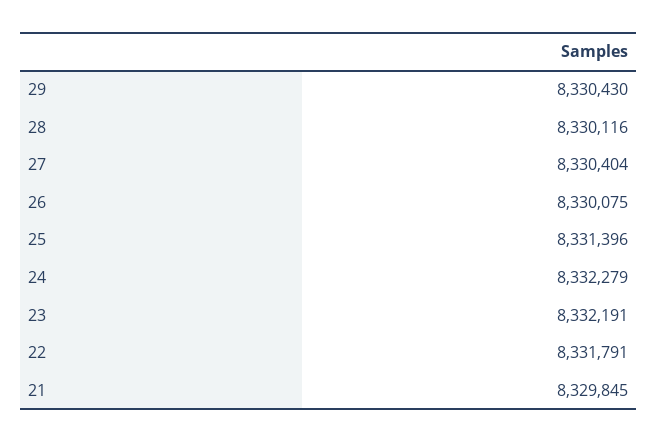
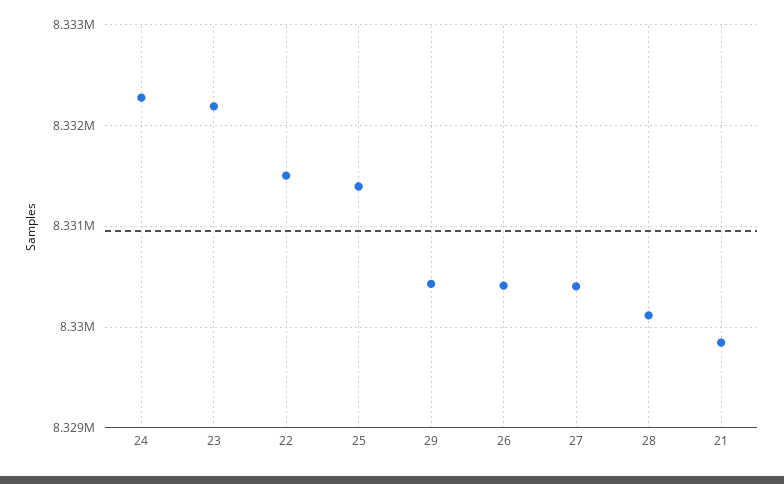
  {
    "29": 8330430,
    "28": 8330116,
    "27": 8330404,
-   "26": 8330075,
+   "26": 8330400,
    "25": 8331396,
    "24": 8332279,
    "23": 8332191,
-   "22": 8331791,
+   "22": 8331500,
    "21": 8329845
  }

